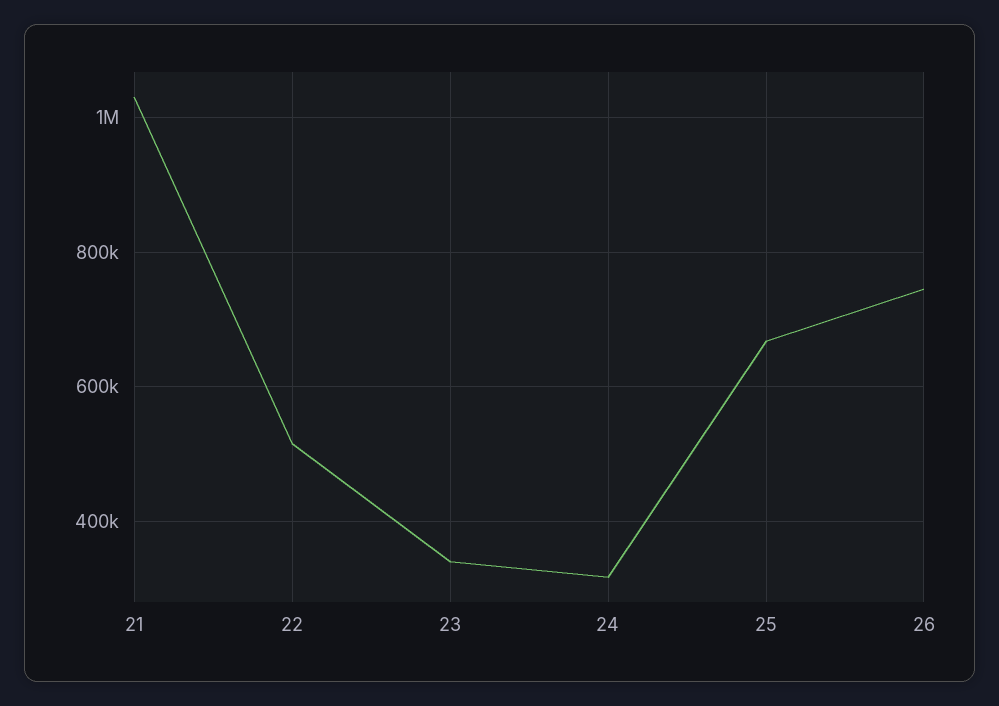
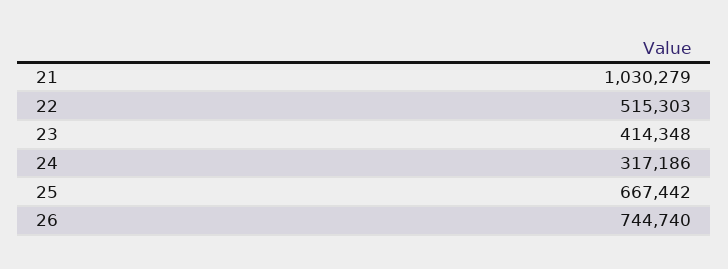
  {
    "21": 1030279,
    "22": 515303,
-   "23": 340000,
+   "23": 414348,
    "24": 317186,
    "25": 667442,
    "26": 744740
  }

